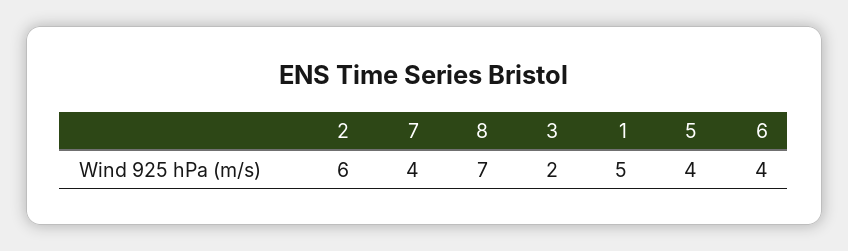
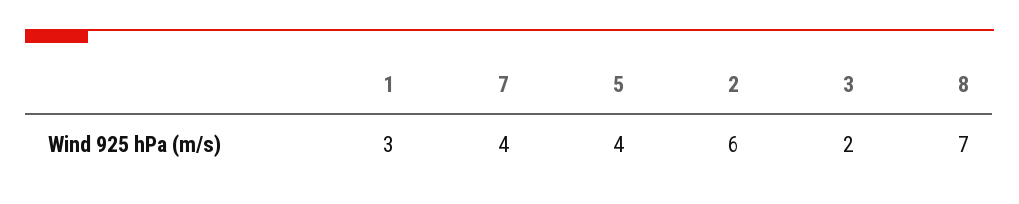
  {
    "2": 6,
    "7": 4,
    "8": 7,
    "3": 2,
-   "1": 5,
+   "1": 3,
-   "5": 4,
+   "5": 4
-   "6": 4
  }

